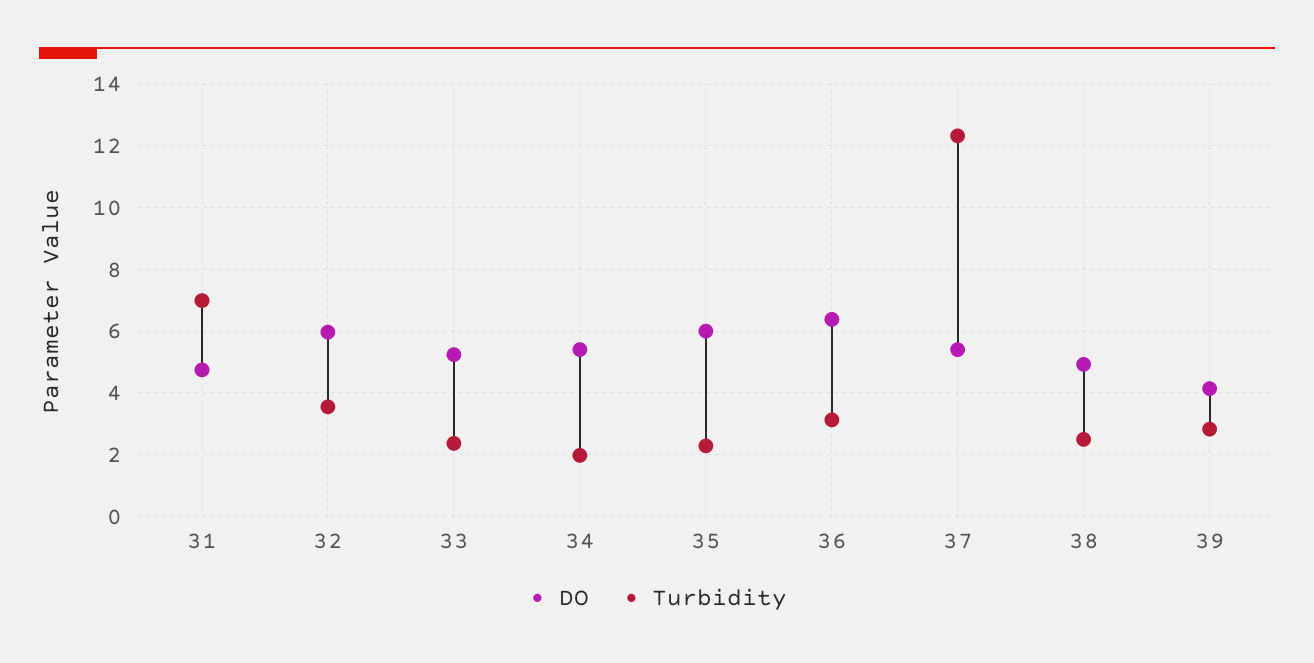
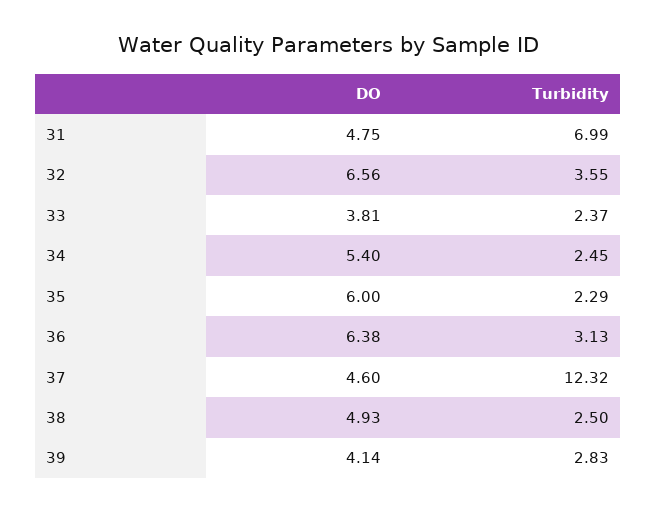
  {
    "DO": {
      "31": 4.75,
-     "32": 6,
+     "32": 6.56,
-     "33": 5.2,
+     "33": 3.81,
      "34": 5.4,
      "35": 6,
      "36": 6.38,
-     "37": 5.4,
+     "37": 4.6,
      "38": 4.93,
      "39": 4.14
    },
    "Turbidity": {
      "31": 6.99,
      "32": 3.55,
      "33": 2.37,
-     "34": 2,
+     "34": 2.45,
      "35": 2.29,
      "36": 3.13,
      "37": 12.32,
      "38": 2.5,
      "39": 2.83
    }
  }

